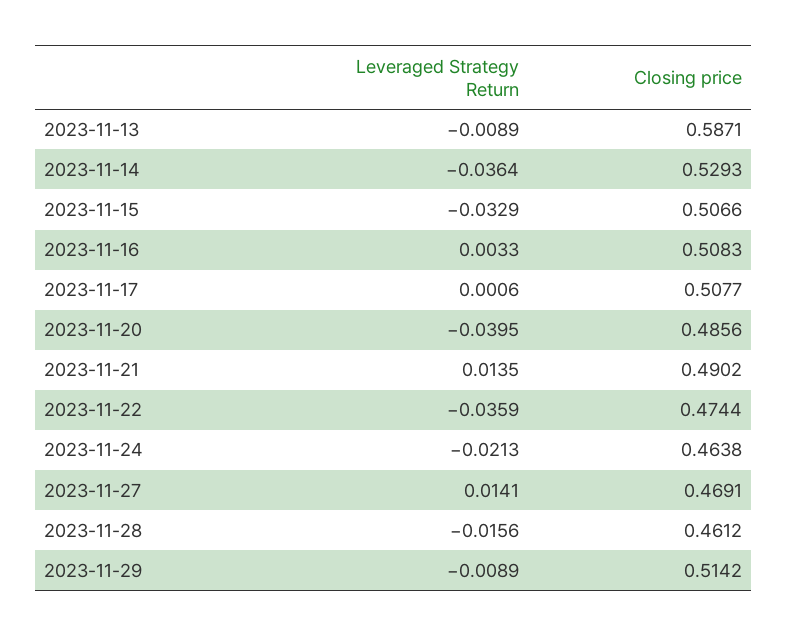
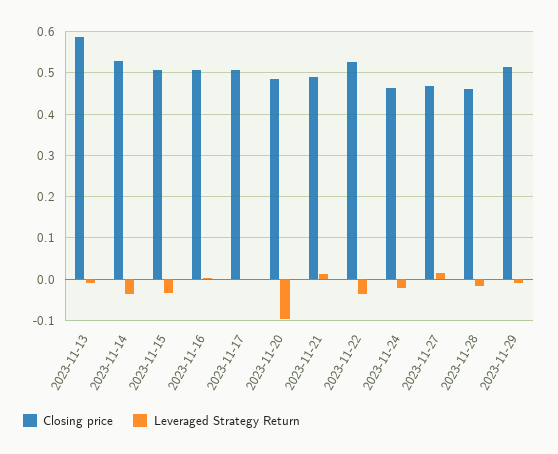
  {
    "Leveraged Strategy Return": {
      "2023-11-13": -0.0089,
      "2023-11-14": -0.0364,
      "2023-11-15": -0.0329,
      "2023-11-16": 0.0033,
      "2023-11-17": 0.0006,
-     "2023-11-20": -0.0395,
+     "2023-11-20": -0.1,
      "2023-11-21": 0.0135,
      "2023-11-22": -0.0359,
      "2023-11-24": -0.0213,
      "2023-11-27": 0.0141,
      "2023-11-28": -0.0156,
      "2023-11-29": -0.0089
    },
    "Closing price": {
      "2023-11-13": 0.5871,
      "2023-11-14": 0.5293,
      "2023-11-15": 0.5066,
      "2023-11-16": 0.5083,
      "2023-11-17": 0.5077,
      "2023-11-20": 0.4856,
      "2023-11-21": 0.4902,
-     "2023-11-22": 0.4744,
+     "2023-11-22": 0.52,
      "2023-11-24": 0.4638,
      "2023-11-27": 0.4691,
      "2023-11-28": 0.4612,
      "2023-11-29": 0.5142
    }
  }

